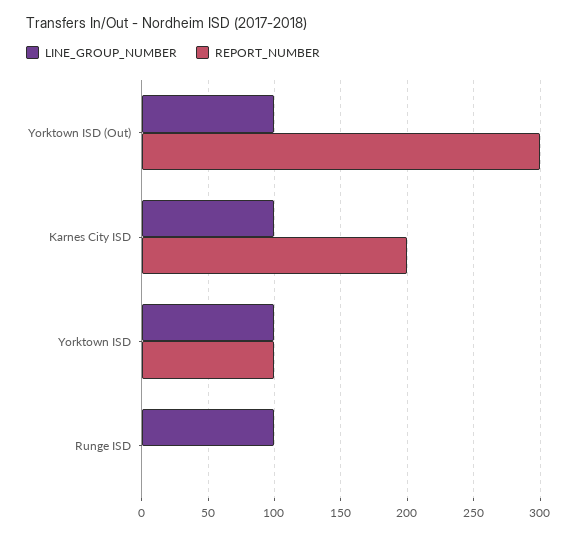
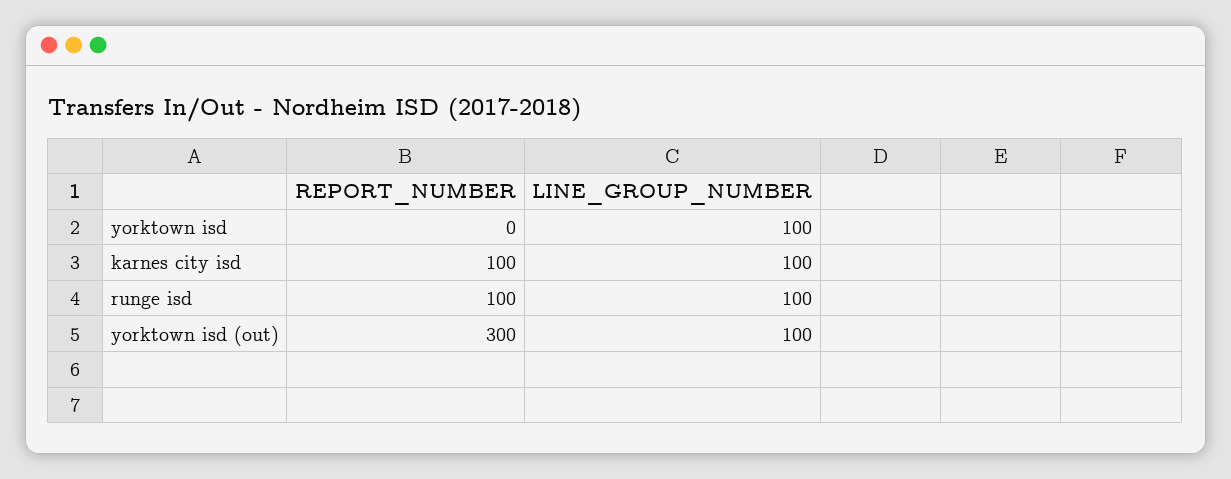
  {
    "LINE_GROUP_NUMBER": {
      "Yorktown ISD (Out)": 100,
      "Karnes City ISD": 100,
      "Yorktown ISD": 100,
      "Runge ISD": 100
    },
    "REPORT_NUMBER": {
      "Yorktown ISD (Out)": 300,
-     "Karnes City ISD": 200,
+     "Karnes City ISD": 100,
-     "Yorktown ISD": 100,
+     "Yorktown ISD": 0,
-     "Runge ISD": 0
+     "Runge ISD": 100
    }
  }

